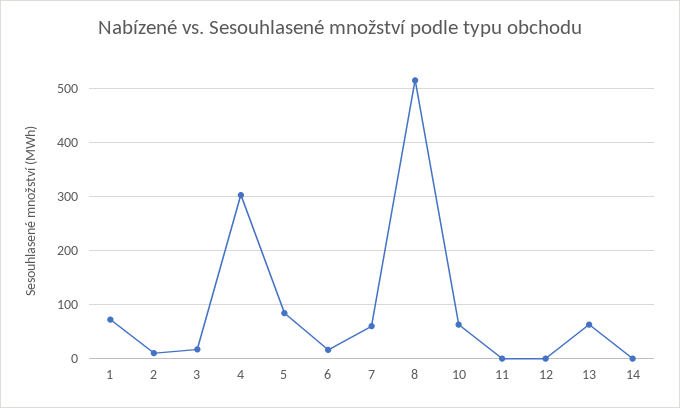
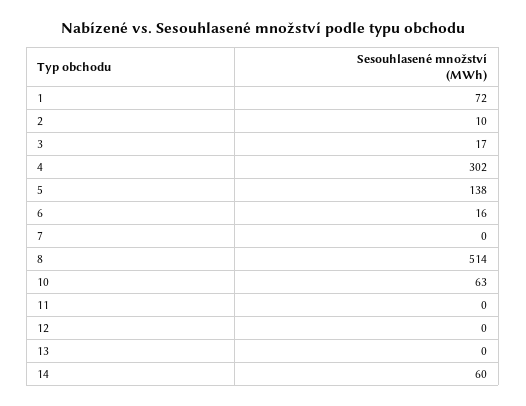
  {
    "1": 72,
    "2": 10,
    "3": 17,
    "4": 302,
-   "5": 80,
+   "5": 138,
    "6": 16,
-   "7": 60,
+   "7": 0,
    "8": 514,
    "10": 63,
    "11": 0,
    "12": 0,
-   "13": 60,
+   "13": 0,
-   "14": 0
+   "14": 60
  }

